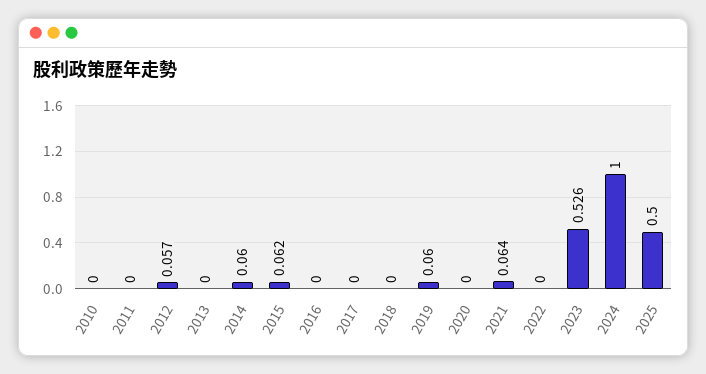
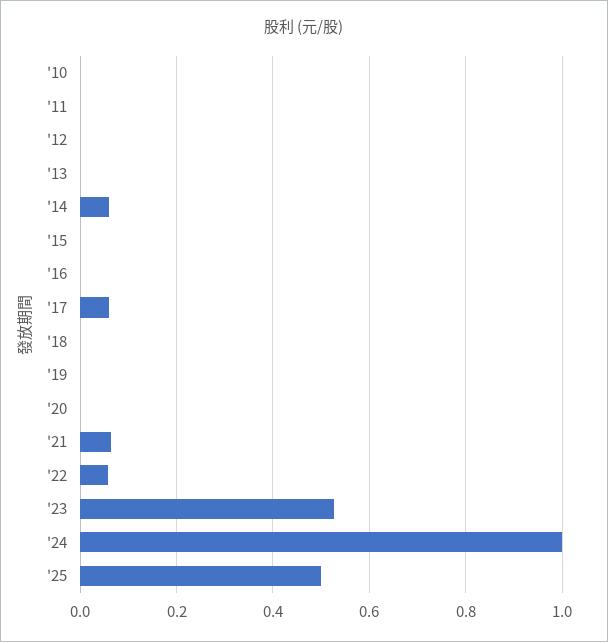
  {
    "2010": 0,
    "2011": 0,
-   "2012": 0.057,
+   "2012": 0,
    "2013": 0,
    "2014": 0.06,
-   "2015": 0.062,
+   "2015": 0,
    "2016": 0,
-   "2017": 0,
+   "2017": 0.06,
    "2018": 0,
-   "2019": 0.06,
+   "2019": 0,
    "2020": 0,
    "2021": 0.064,
-   "2022": 0,
+   "2022": 0.06,
    "2023": 0.526,
    "2024": 1,
    "2025": 0.5
  }

